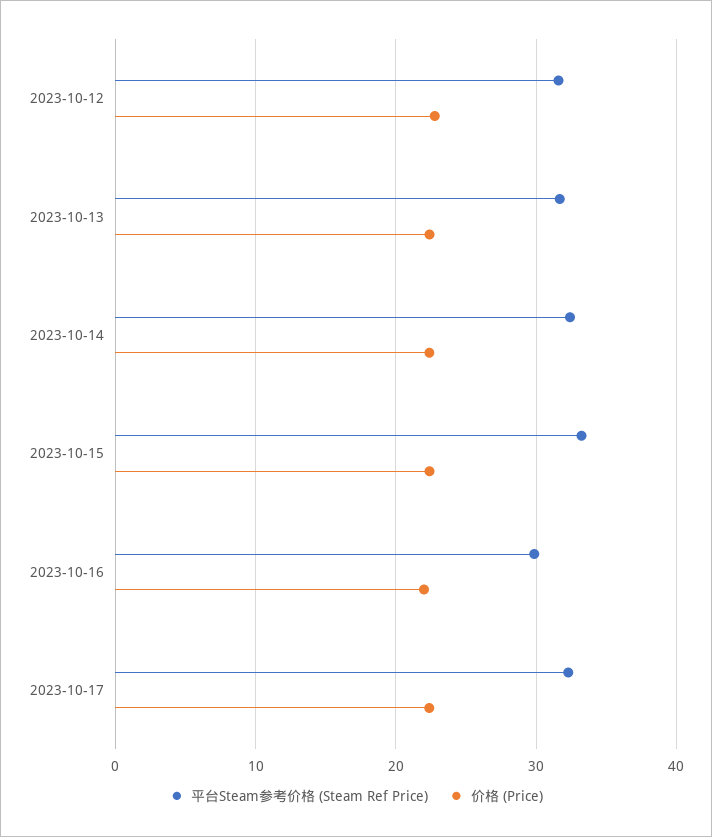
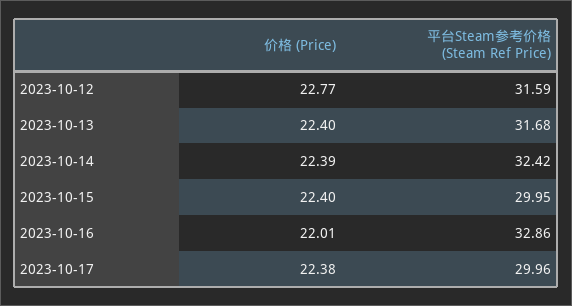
  {
    "平台Steam参考价格 (Steam Ref Price)": {
      "2023-10-12": 31.59,
      "2023-10-13": 31.68,
      "2023-10-14": 32.42,
-     "2023-10-15": 33,
+     "2023-10-15": 29.95,
-     "2023-10-16": 30,
+     "2023-10-16": 32.86,
-     "2023-10-17": 32
+     "2023-10-17": 29.96
    },
    "价格 (Price)": {
      "2023-10-12": 22.77,
      "2023-10-13": 22.4,
      "2023-10-14": 22.39,
      "2023-10-15": 22.4,
      "2023-10-16": 22.01,
      "2023-10-17": 22.38
    }
  }

